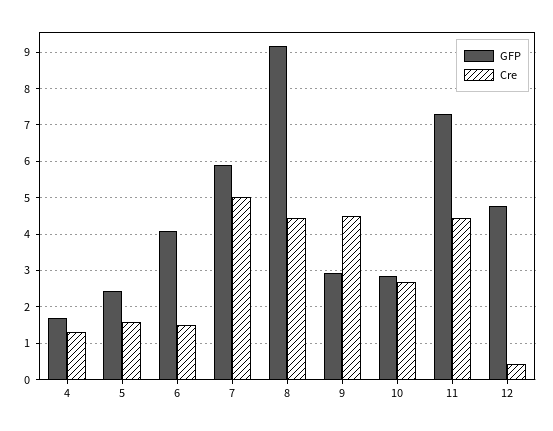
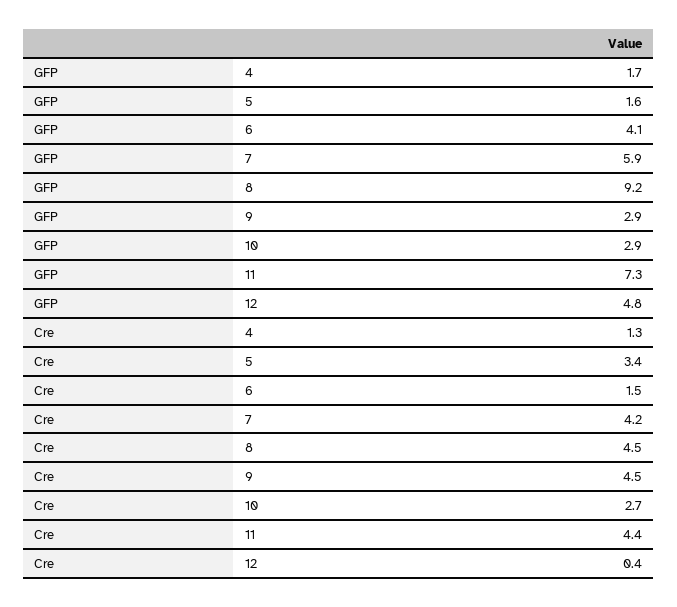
  {
    "GFP": {
      "4": 1.7,
-     "5": 2.4,
+     "5": 1.6,
      "6": 4.1,
      "7": 5.9,
      "8": 9.2,
      "9": 2.9,
      "10": 2.9,
      "11": 7.3,
      "12": 4.8
    },
    "Cre": {
      "4": 1.3,
-     "5": 1.6,
+     "5": 3.4,
      "6": 1.5,
-     "7": 5,
+     "7": 4.2,
      "8": 4.5,
      "9": 4.5,
      "10": 2.7,
      "11": 4.4,
      "12": 0.4
    }
  }

